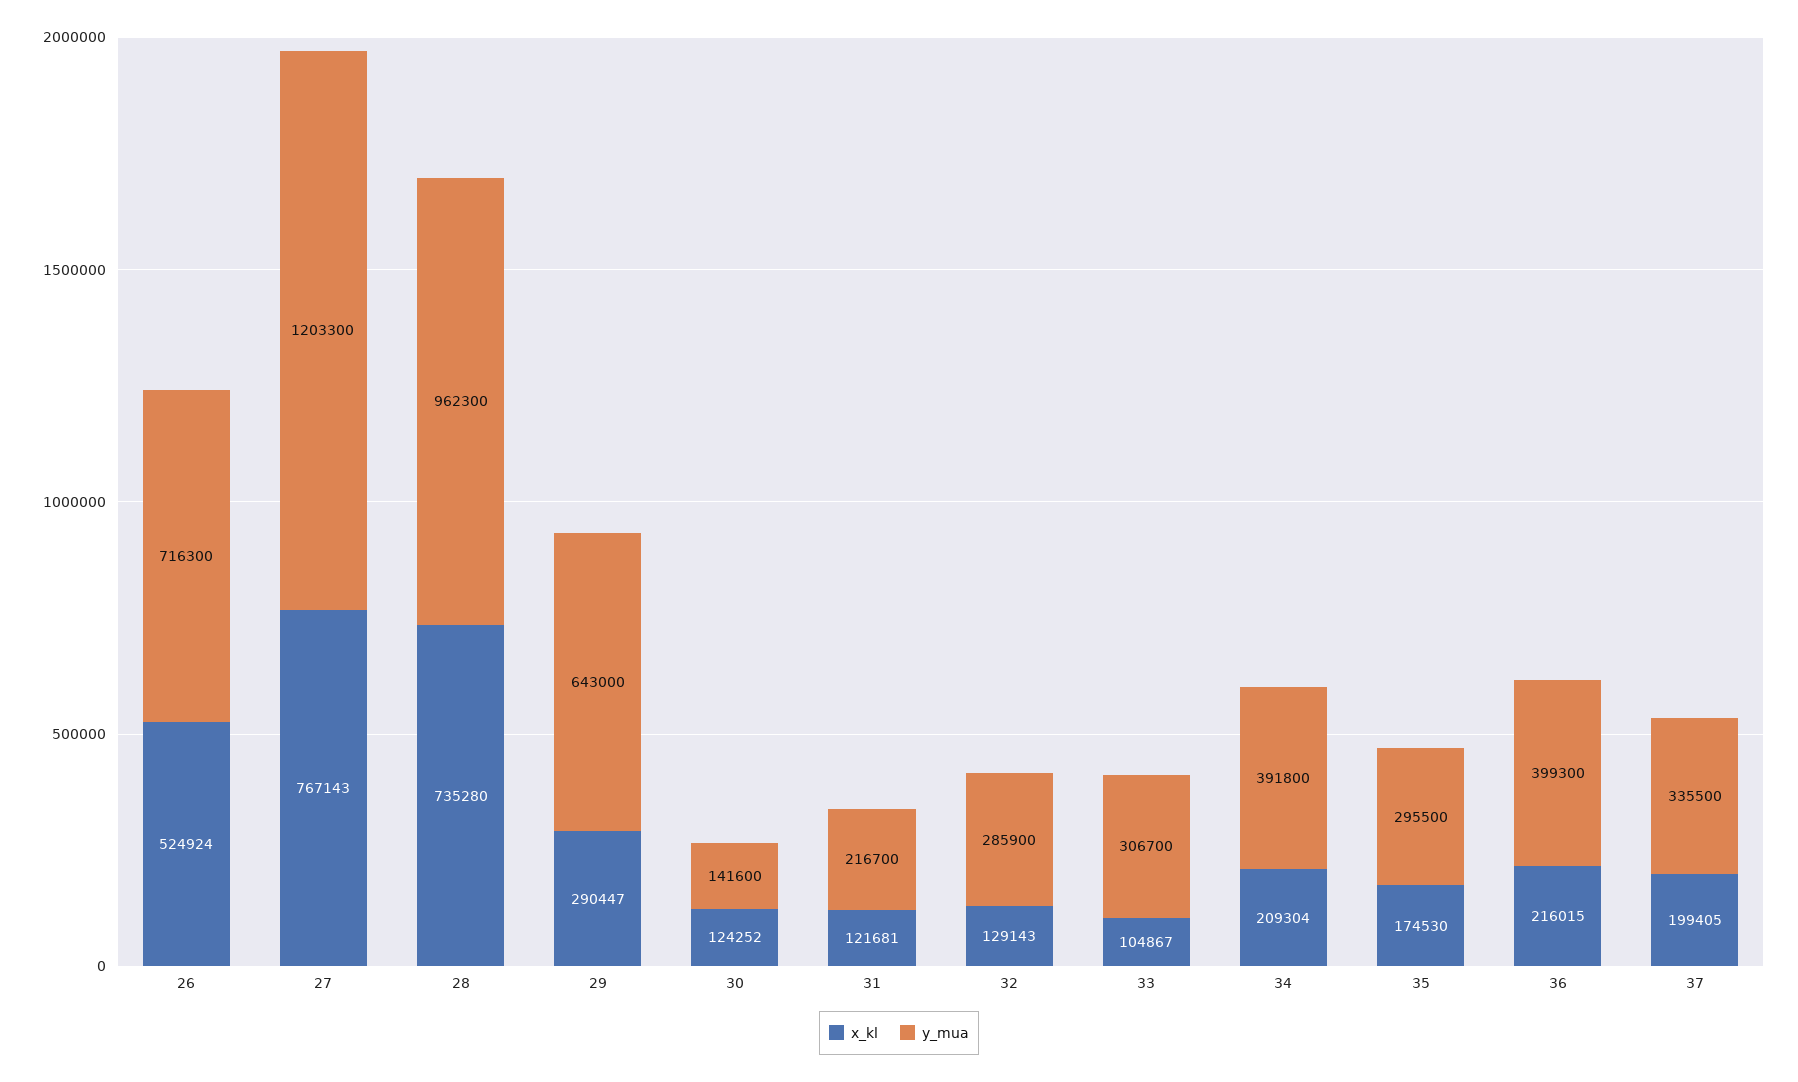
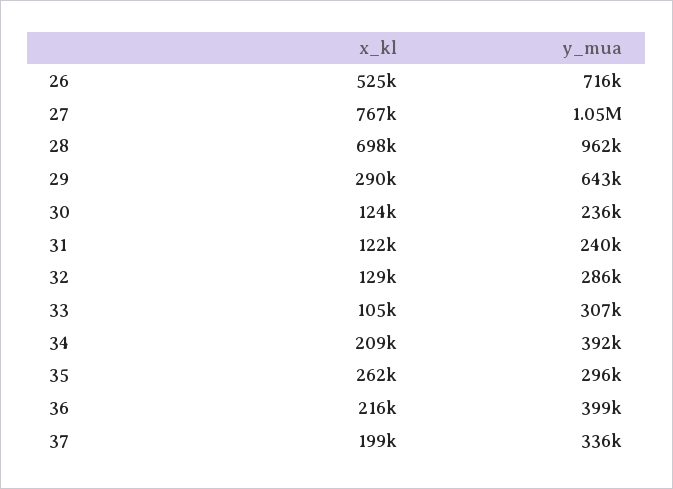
  {
    "x_kl": {
      "26": 524924,
      "27": 767143,
-     "28": 735280,
+     "28": 698000,
      "29": 290447,
      "30": 124252,
      "31": 121681,
      "32": 129143,
      "33": 104867,
      "34": 209304,
-     "35": 174530,
+     "35": 262000,
      "36": 216015,
      "37": 199405
    },
    "y_mua": {
      "26": 716300,
-     "27": 1203300,
+     "27": 1050000,
      "28": 962300,
      "29": 643000,
-     "30": 141600,
+     "30": 236000,
-     "31": 216700,
+     "31": 240000,
      "32": 285900,
      "33": 306700,
      "34": 391800,
      "35": 295500,
      "36": 399300,
      "37": 335500
    }
  }

